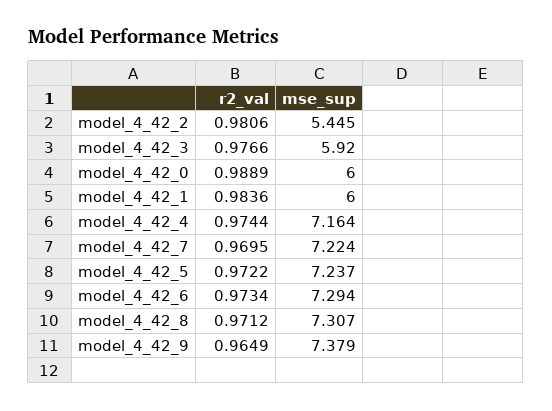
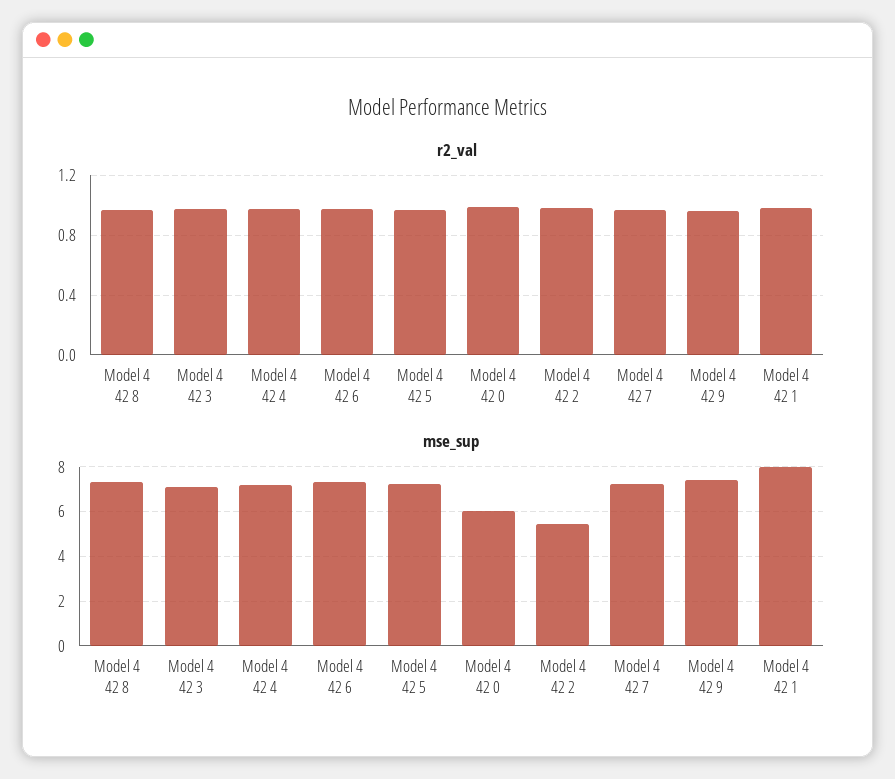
  {
    "r2_val": {
      "model_4_42_2": 0.9806,
      "model_4_42_3": 0.9766,
      "model_4_42_0": 0.9889,
      "model_4_42_1": 0.9836,
      "model_4_42_4": 0.9744,
      "model_4_42_7": 0.9695,
      "model_4_42_5": 0.9722,
      "model_4_42_6": 0.9734,
      "model_4_42_8": 0.9712,
      "model_4_42_9": 0.9649
    },
    "mse_sup": {
      "model_4_42_2": 5.445,
-     "model_4_42_3": 5.92,
+     "model_4_42_3": 7,
      "model_4_42_0": 6,
-     "model_4_42_1": 6,
+     "model_4_42_1": 8,
      "model_4_42_4": 7.164,
      "model_4_42_7": 7.224,
      "model_4_42_5": 7.237,
      "model_4_42_6": 7.294,
      "model_4_42_8": 7.307,
      "model_4_42_9": 7.379
    }
  }

